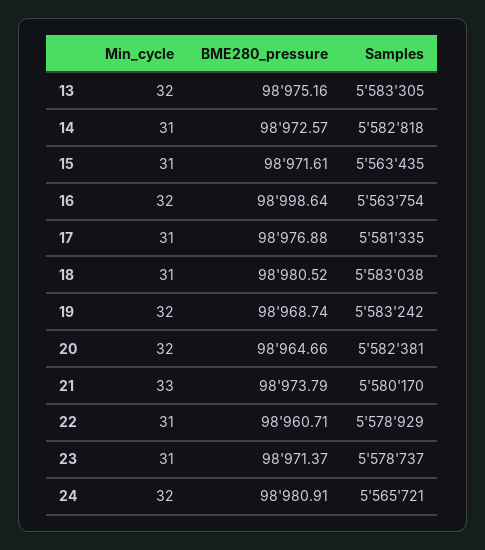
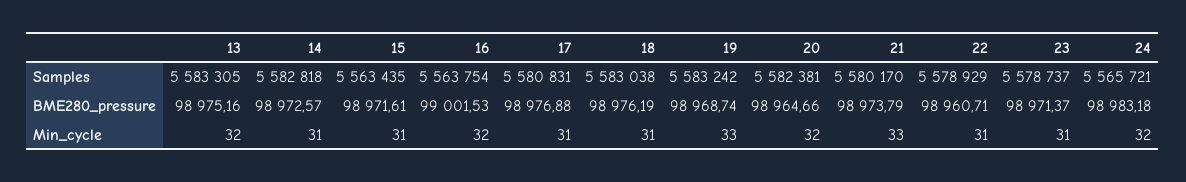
  {
    "Min_cycle": {
      "13": 32,
      "14": 31,
      "15": 31,
      "16": 32,
      "17": 31,
      "18": 31,
-     "19": 32,
+     "19": 33,
      "20": 32,
      "21": 33,
      "22": 31,
      "23": 31,
      "24": 32
    },
    "BME280_pressure": {
      "13": 98975.16,
      "14": 98972.57,
      "15": 98971.61,
-     "16": 98998.64,
+     "16": 99001.53,
      "17": 98976.88,
-     "18": 98980.52,
+     "18": 98976.19,
      "19": 98968.74,
      "20": 98964.66,
      "21": 98973.79,
      "22": 98960.71,
      "23": 98971.37,
-     "24": 98980.91
+     "24": 98983.18
    },
    "Samples": {
      "13": 5583305,
      "14": 5582818,
      "15": 5563435,
      "16": 5563754,
-     "17": 5581335,
+     "17": 5580831,
      "18": 5583038,
      "19": 5583242,
      "20": 5582381,
      "21": 5580170,
      "22": 5578929,
      "23": 5578737,
      "24": 5565721
    }
  }

